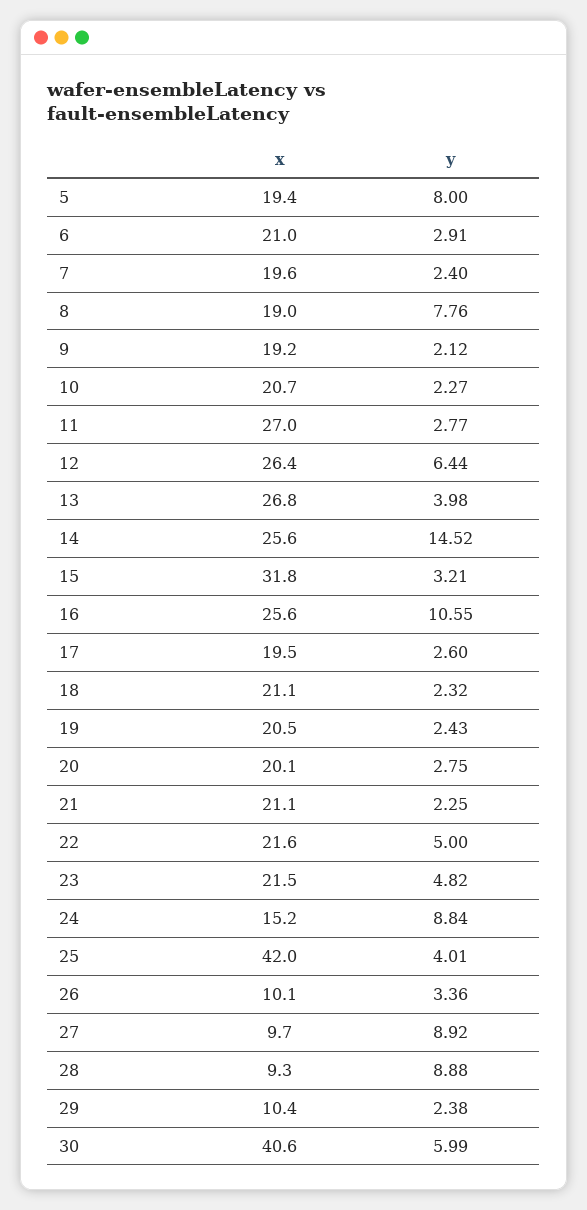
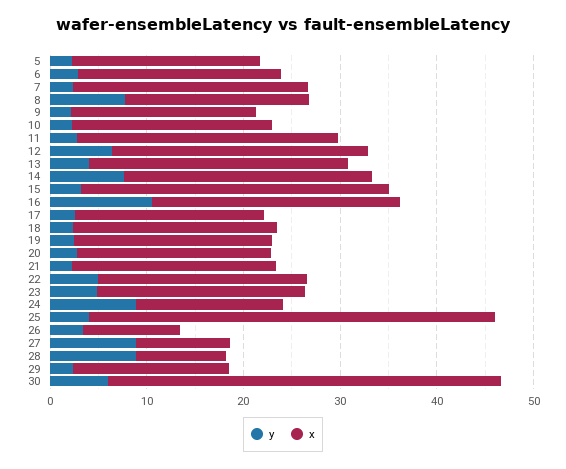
  {
    "x": {
      "5": 19.4,
      "6": 21,
-     "7": 19.6,
+     "7": 24,
      "8": 19,
      "9": 19.2,
      "10": 20.7,
      "11": 27,
      "12": 26.4,
      "13": 26.8,
      "14": 25.6,
      "15": 31.8,
      "16": 25.6,
      "17": 19.5,
      "18": 21.1,
      "19": 20.5,
      "20": 20.1,
      "21": 21.1,
      "22": 21.6,
      "23": 21.5,
      "24": 15.2,
      "25": 42,
      "26": 10.1,
      "27": 9.7,
      "28": 9.3,
-     "29": 10.4,
+     "29": 16,
      "30": 40.6
    },
    "y": {
-     "5": 8,
+     "5": 2,
      "6": 2.91,
      "7": 2.4,
      "8": 7.76,
      "9": 2.12,
      "10": 2.27,
      "11": 2.77,
      "12": 6.44,
      "13": 3.98,
-     "14": 14.52,
+     "14": 8,
      "15": 3.21,
      "16": 10.55,
      "17": 2.6,
      "18": 2.32,
      "19": 2.43,
      "20": 2.75,
      "21": 2.25,
      "22": 5,
      "23": 4.82,
      "24": 8.84,
      "25": 4.01,
      "26": 3.36,
      "27": 8.92,
      "28": 8.88,
      "29": 2.38,
      "30": 5.99
    }
  }

